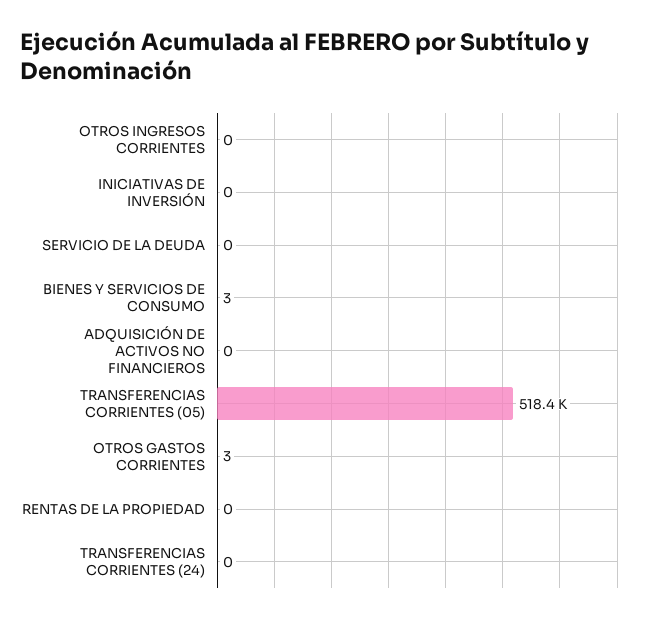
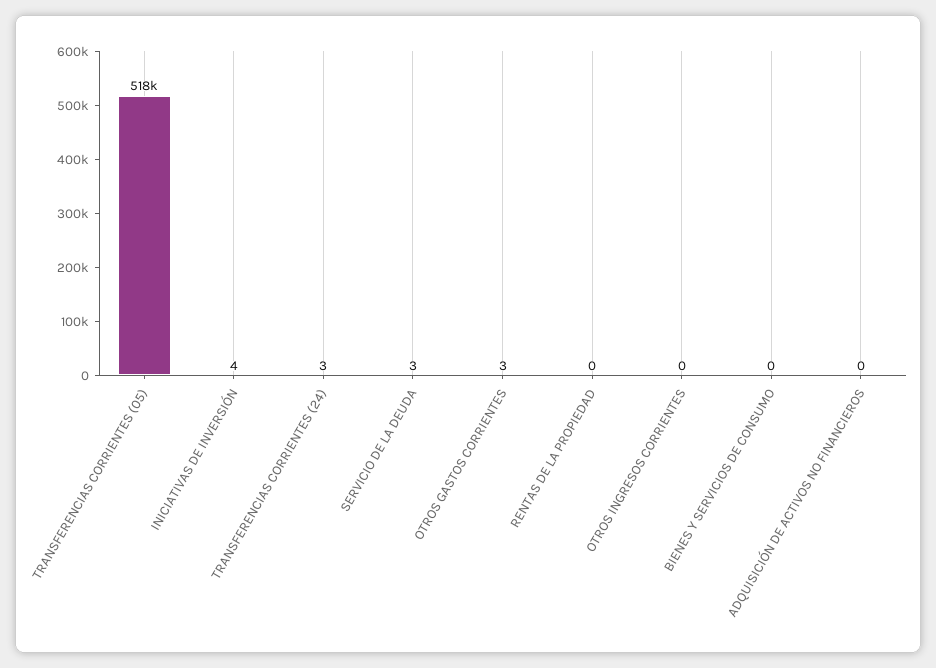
  {
    "OTROS INGRESOS CORRIENTES": 0,
-   "INICIATIVAS DE INVERSIÓN": 0,
+   "INICIATIVAS DE INVERSIÓN": 4,
-   "SERVICIO DE LA DEUDA": 0,
+   "SERVICIO DE LA DEUDA": 3,
-   "BIENES Y SERVICIOS DE CONSUMO": 3,
+   "BIENES Y SERVICIOS DE CONSUMO": 0,
    "ADQUISICIÓN DE ACTIVOS NO FINANCIEROS": 0,
    "TRANSFERENCIAS CORRIENTES (05)": 518400,
    "OTROS GASTOS CORRIENTES": 3,
    "RENTAS DE LA PROPIEDAD": 0,
-   "TRANSFERENCIAS CORRIENTES (24)": 0
+   "TRANSFERENCIAS CORRIENTES (24)": 3
  }

